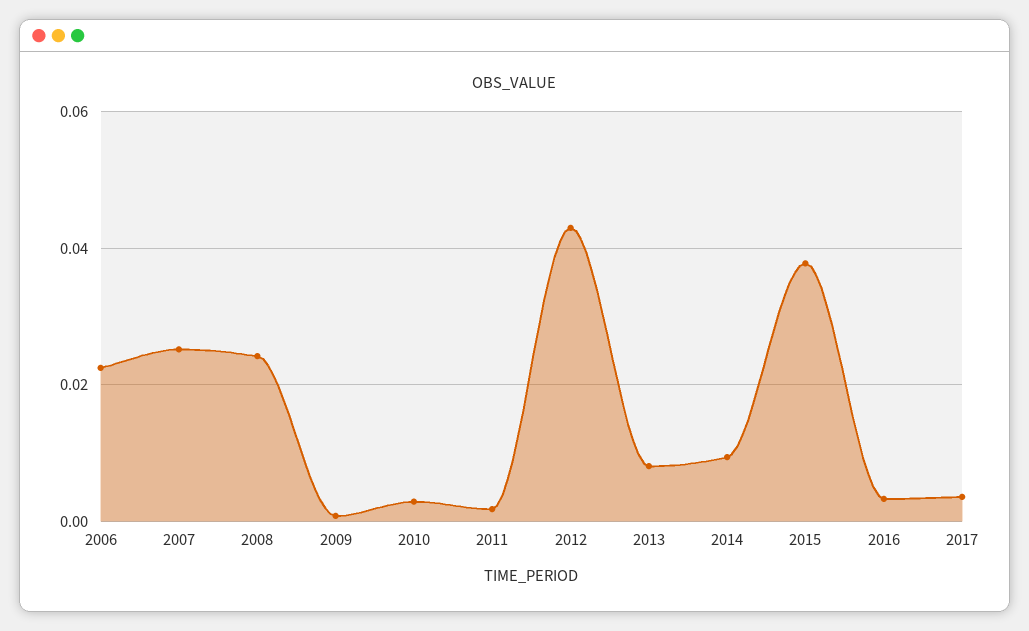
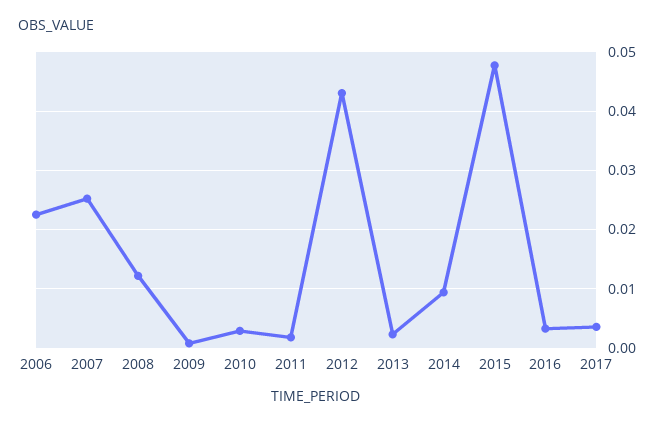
  {
    "2006": 0.022,
    "2007": 0.026,
-   "2008": 0.024,
+   "2008": 0.012,
    "2009": 0,
    "2010": 0.002,
    "2011": 0.002,
    "2012": 0.044,
-   "2013": 0.008,
+   "2013": 0.002,
    "2014": 0.01,
-   "2015": 0.038,
+   "2015": 0.048,
    "2016": 0.004,
    "2017": 0.004
  }

